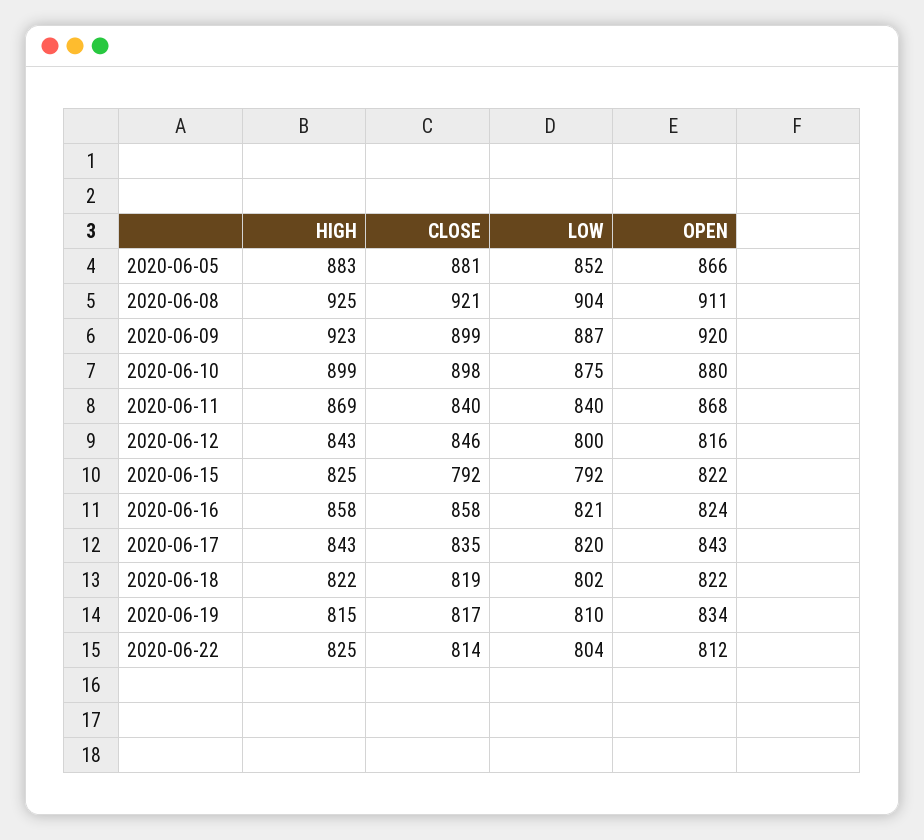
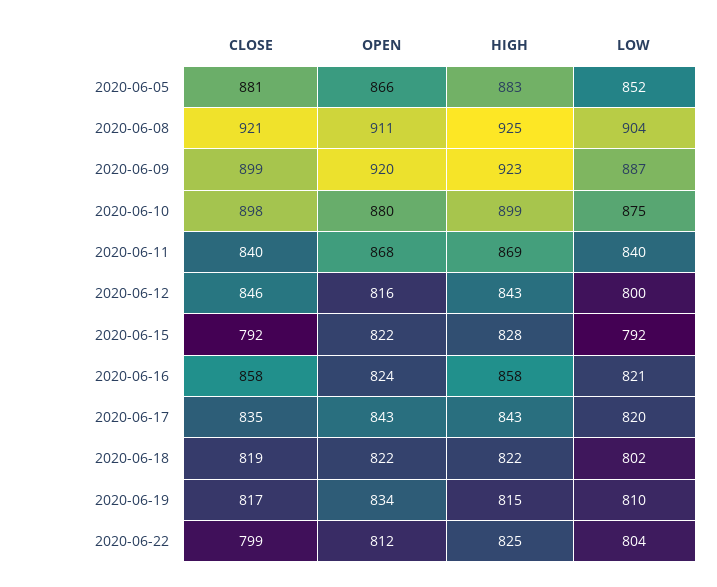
  {
    "HIGH": {
      "2020-06-05": 883,
      "2020-06-08": 925,
      "2020-06-09": 923,
      "2020-06-10": 899,
      "2020-06-11": 869,
      "2020-06-12": 843,
-     "2020-06-15": 825,
+     "2020-06-15": 828,
      "2020-06-16": 858,
      "2020-06-17": 843,
      "2020-06-18": 822,
      "2020-06-19": 815,
      "2020-06-22": 825
    },
    "CLOSE": {
      "2020-06-05": 881,
      "2020-06-08": 921,
      "2020-06-09": 899,
      "2020-06-10": 898,
      "2020-06-11": 840,
      "2020-06-12": 846,
      "2020-06-15": 792,
      "2020-06-16": 858,
      "2020-06-17": 835,
      "2020-06-18": 819,
      "2020-06-19": 817,
-     "2020-06-22": 814
+     "2020-06-22": 799
    },
    "LOW": {
      "2020-06-05": 852,
      "2020-06-08": 904,
      "2020-06-09": 887,
      "2020-06-10": 875,
      "2020-06-11": 840,
      "2020-06-12": 800,
      "2020-06-15": 792,
      "2020-06-16": 821,
      "2020-06-17": 820,
      "2020-06-18": 802,
      "2020-06-19": 810,
      "2020-06-22": 804
    },
    "OPEN": {
      "2020-06-05": 866,
      "2020-06-08": 911,
      "2020-06-09": 920,
      "2020-06-10": 880,
      "2020-06-11": 868,
      "2020-06-12": 816,
      "2020-06-15": 822,
      "2020-06-16": 824,
      "2020-06-17": 843,
      "2020-06-18": 822,
      "2020-06-19": 834,
      "2020-06-22": 812
    }
  }

